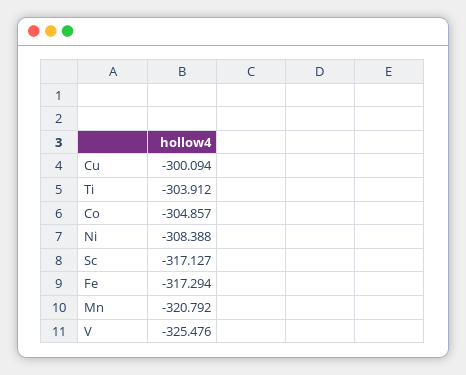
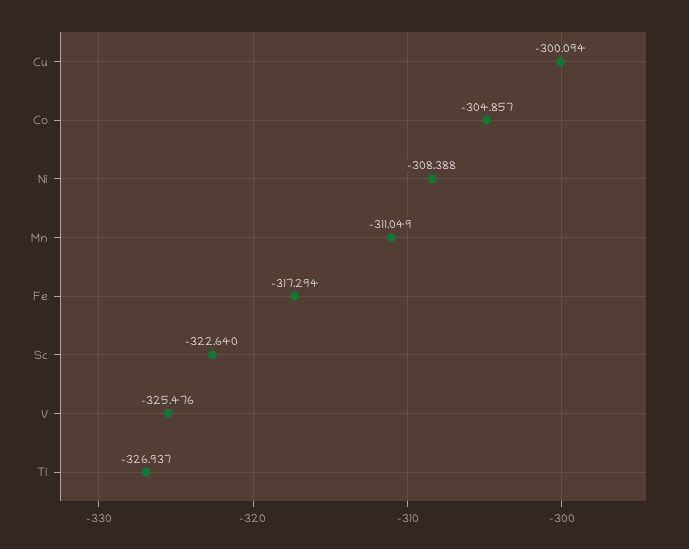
  {
    "Cu": -300.094,
-   "Ti": -303.912,
+   "Ti": -326.937,
    "Co": -304.857,
    "Ni": -308.388,
-   "Sc": -317.127,
+   "Sc": -322.64,
    "Fe": -317.294,
-   "Mn": -320.792,
+   "Mn": -311.049,
    "V": -325.476
  }

